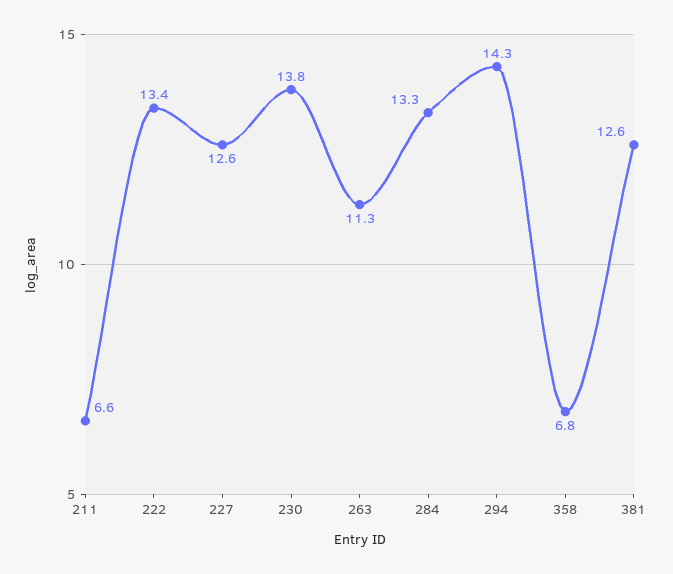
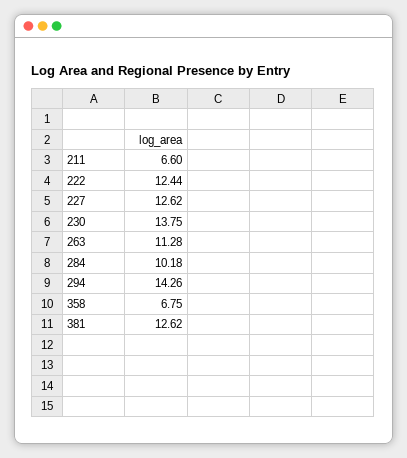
  {
    "211": 6.6,
-   "222": 13.4,
+   "222": 12.44,
    "227": 12.62,
    "230": 13.75,
    "263": 11.28,
-   "284": 13.3,
+   "284": 10.18,
    "294": 14.26,
    "358": 6.75,
    "381": 12.62
  }

